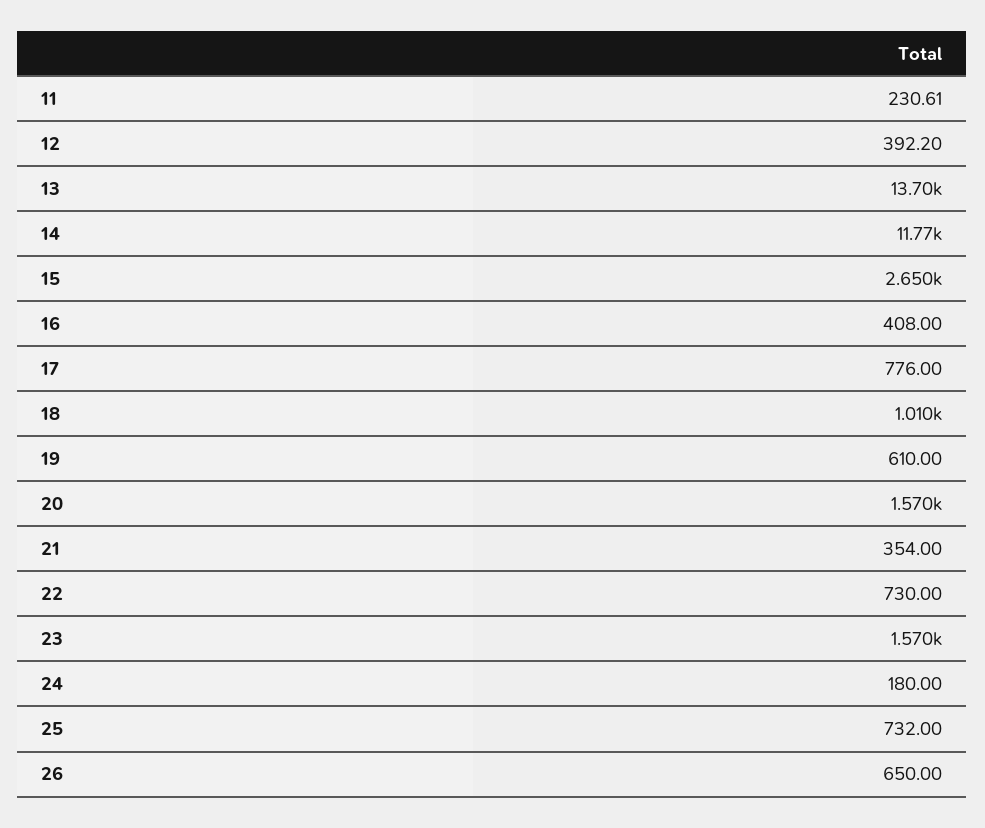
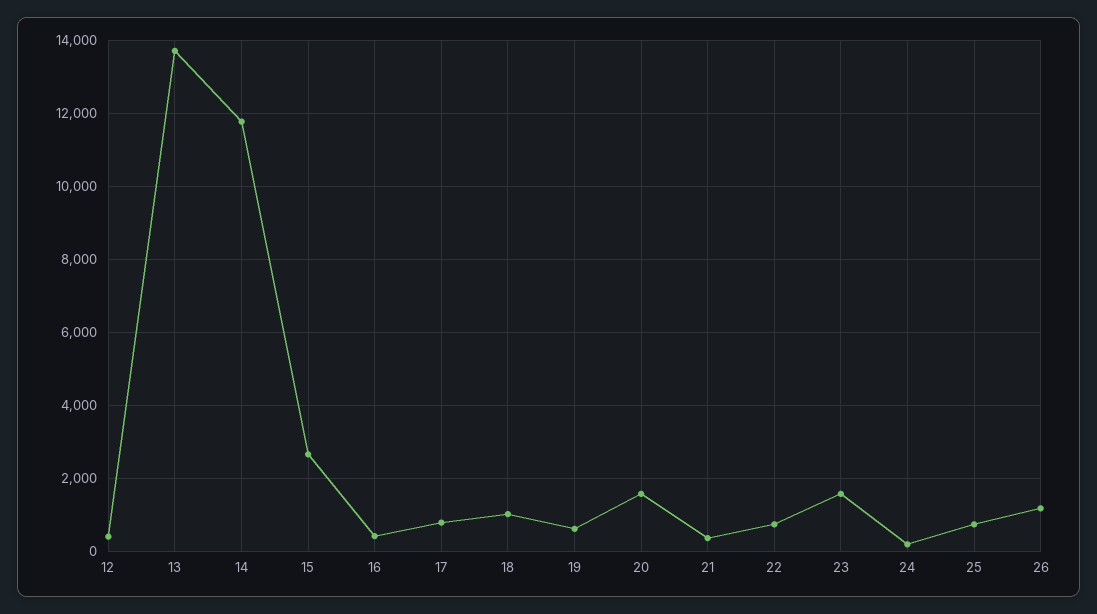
  {
-   "11": 230.61,
    "12": 392.2,
    "13": 13700,
    "14": 11770,
    "15": 2650,
    "16": 408,
    "17": 776,
    "18": 1010,
    "19": 610,
    "20": 1570,
    "21": 354,
    "22": 730,
    "23": 1570,
    "24": 180,
    "25": 732,
-   "26": 650
+   "26": 1200
  }

